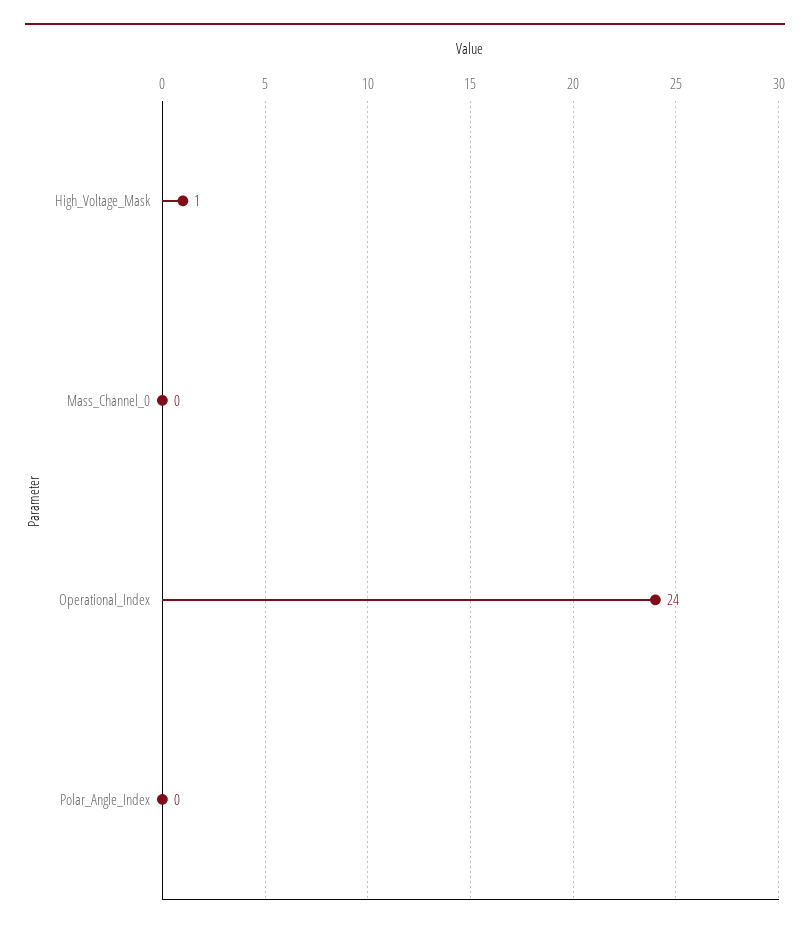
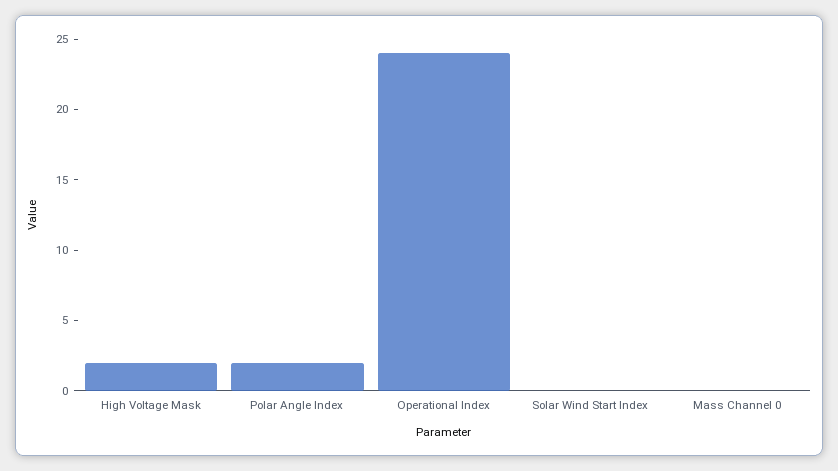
  {
-   "High_Voltage_Mask": 1,
+   "High_Voltage_Mask": 2,
    "Mass_Channel_0": 0,
    "Operational_Index": 24,
-   "Polar_Angle_Index": 0
+   "Polar_Angle_Index": 2,
+   "Solar Wind Start Index": 0
  }

